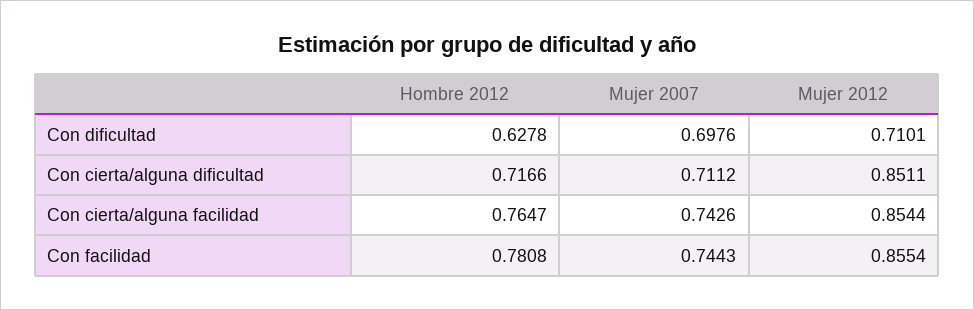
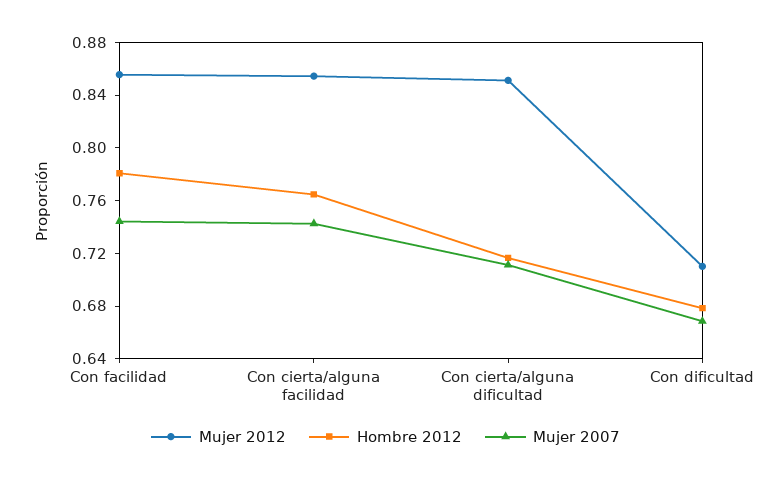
  {
    "Hombre 2012": {
-     "Con dificultad": 0.6278,
+     "Con dificultad": 0.68,
      "Con cierta/alguna dificultad": 0.7166,
      "Con cierta/alguna facilidad": 0.7647,
      "Con facilidad": 0.7808
    },
    "Mujer 2007": {
-     "Con dificultad": 0.6976,
+     "Con dificultad": 0.67,
      "Con cierta/alguna dificultad": 0.7112,
      "Con cierta/alguna facilidad": 0.7426,
      "Con facilidad": 0.7443
    },
    "Mujer 2012": {
      "Con dificultad": 0.7101,
      "Con cierta/alguna dificultad": 0.8511,
      "Con cierta/alguna facilidad": 0.8544,
      "Con facilidad": 0.8554
    }
  }

